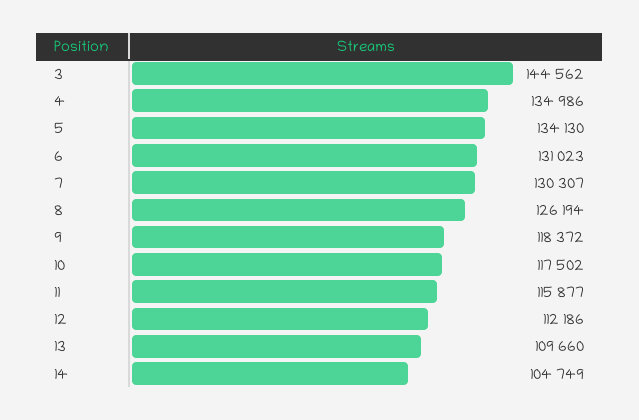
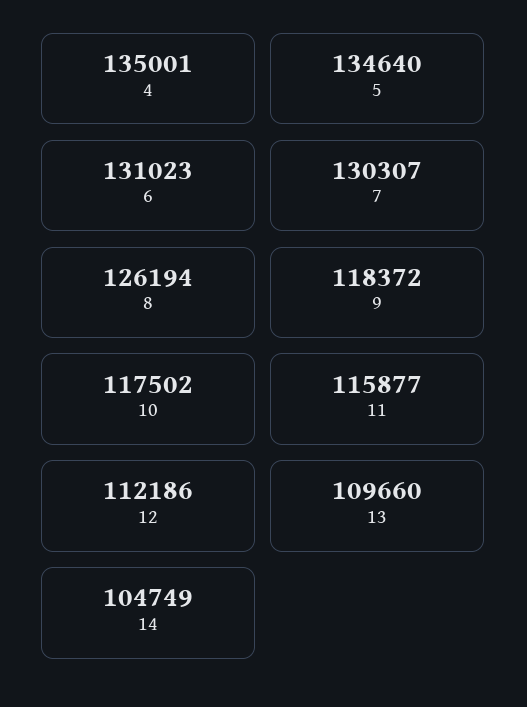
  {
-   "3": 144562,
-   "4": 134986,
+   "4": 135001,
-   "5": 134130,
+   "5": 134640,
    "6": 131023,
    "7": 130307,
    "8": 126194,
    "9": 118372,
    "10": 117502,
    "11": 115877,
    "12": 112186,
    "13": 109660,
    "14": 104749
  }

